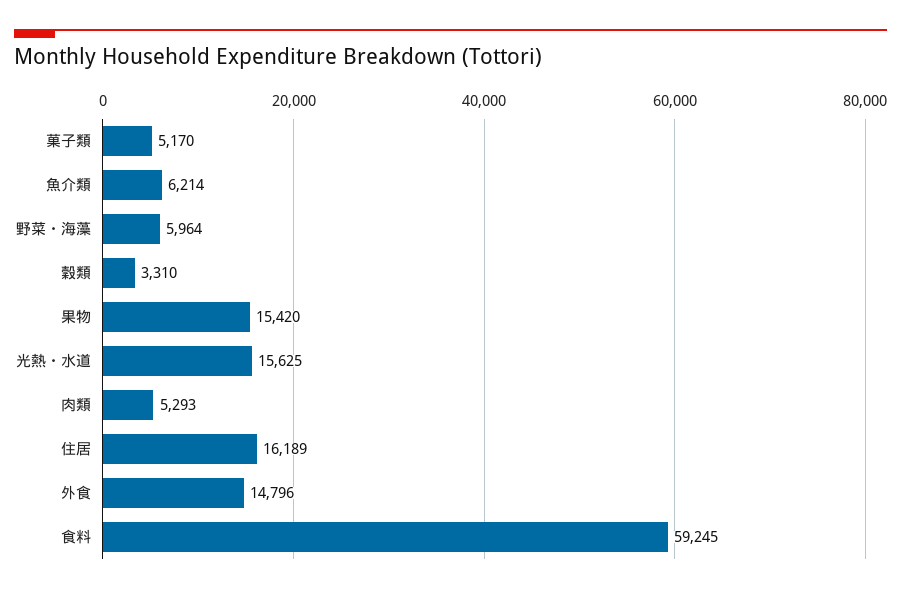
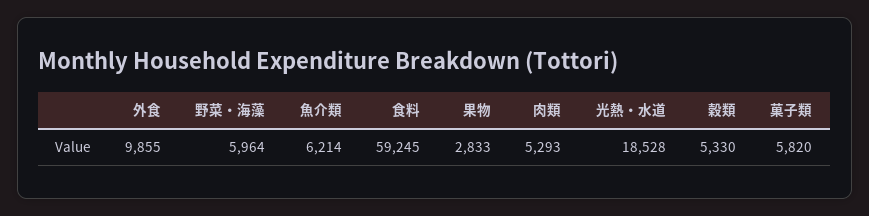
  {
-   "菓子類": 5170,
+   "菓子類": 5820,
    "魚介類": 6214,
    "野菜・海藻": 5964,
-   "穀類": 3310,
+   "穀類": 5330,
-   "果物": 15420,
+   "果物": 2833,
-   "光熱・水道": 15625,
+   "光熱・水道": 18528,
    "肉類": 5293,
-   "住居": 16189,
-   "外食": 14796,
+   "外食": 9855,
    "食料": 59245
  }

